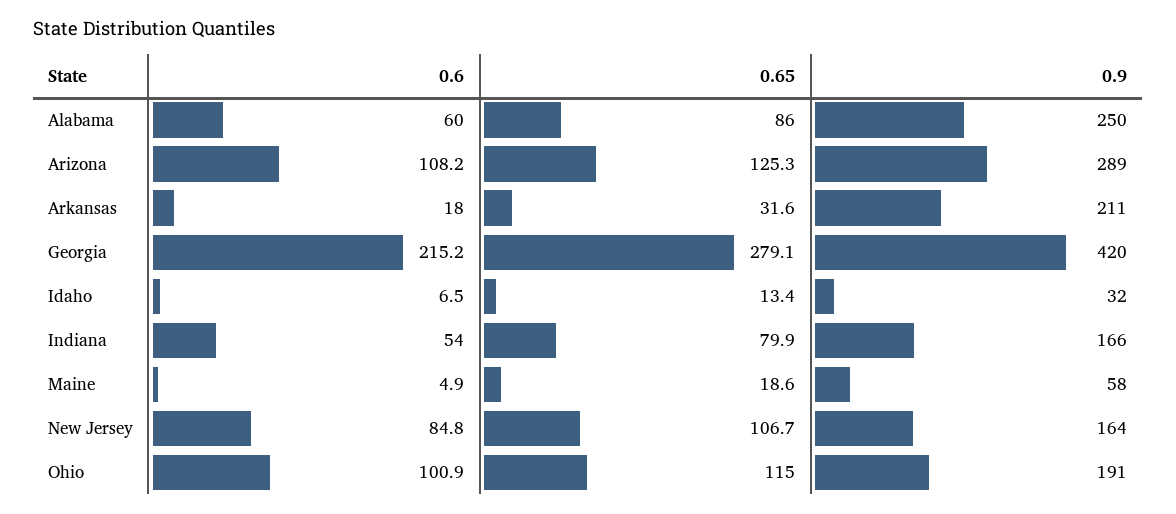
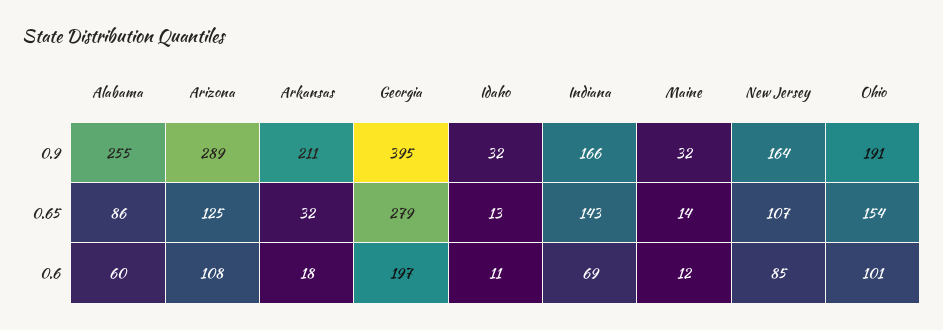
  {
    "0.6": {
      "Alabama": 60,
      "Arizona": 108.2,
      "Arkansas": 18,
-     "Georgia": 215.2,
+     "Georgia": 197,
-     "Idaho": 6.5,
+     "Idaho": 11,
-     "Indiana": 54,
+     "Indiana": 69,
-     "Maine": 4.9,
+     "Maine": 12,
      "New Jersey": 84.8,
      "Ohio": 100.9
    },
    "0.65": {
      "Alabama": 86,
      "Arizona": 125.3,
      "Arkansas": 31.6,
      "Georgia": 279.1,
      "Idaho": 13.4,
-     "Indiana": 79.9,
+     "Indiana": 143,
-     "Maine": 18.6,
+     "Maine": 14,
      "New Jersey": 106.7,
-     "Ohio": 115
+     "Ohio": 154
    },
    "0.9": {
-     "Alabama": 250,
+     "Alabama": 255,
      "Arizona": 289,
      "Arkansas": 211,
-     "Georgia": 420,
+     "Georgia": 395,
      "Idaho": 32,
      "Indiana": 166,
-     "Maine": 58,
+     "Maine": 32,
      "New Jersey": 164,
      "Ohio": 191
    }
  }

